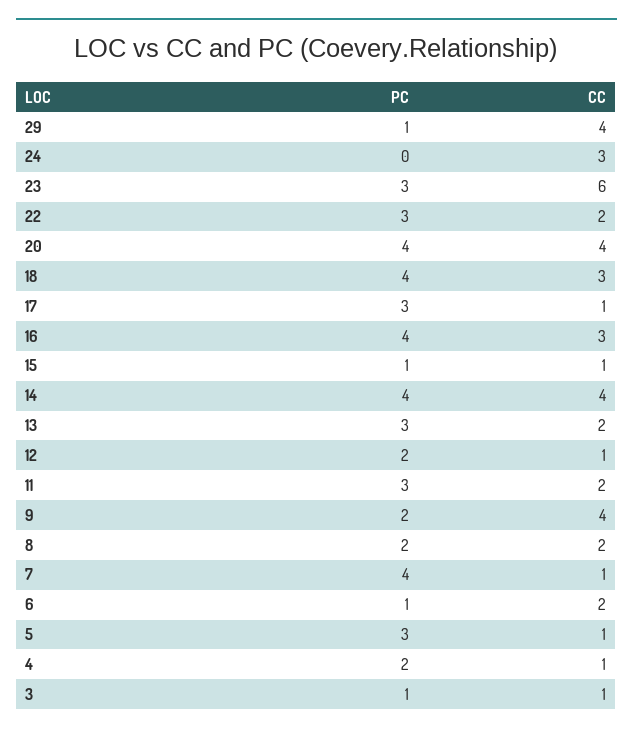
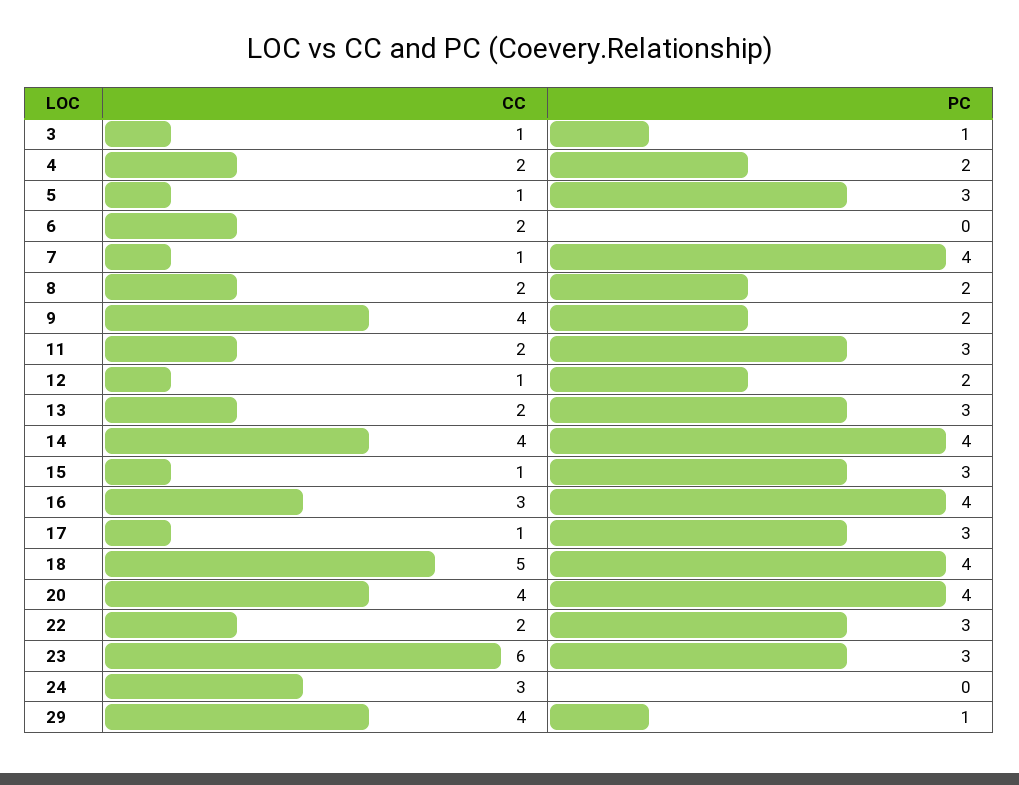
  {
    "PC": {
      "29": 1,
      "24": 0,
      "23": 3,
      "22": 3,
      "20": 4,
      "18": 4,
      "17": 3,
      "16": 4,
-     "15": 1,
+     "15": 3,
      "14": 4,
      "13": 3,
      "12": 2,
      "11": 3,
      "9": 2,
      "8": 2,
      "7": 4,
-     "6": 1,
+     "6": 0,
      "5": 3,
      "4": 2,
      "3": 1
    },
    "CC": {
      "29": 4,
      "24": 3,
      "23": 6,
      "22": 2,
      "20": 4,
-     "18": 3,
+     "18": 5,
      "17": 1,
      "16": 3,
      "15": 1,
      "14": 4,
      "13": 2,
      "12": 1,
      "11": 2,
      "9": 4,
      "8": 2,
      "7": 1,
      "6": 2,
      "5": 1,
-     "4": 1,
+     "4": 2,
      "3": 1
    }
  }

